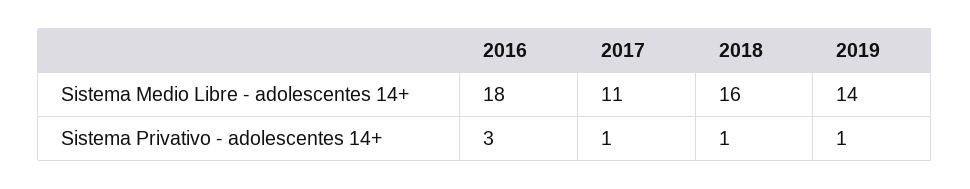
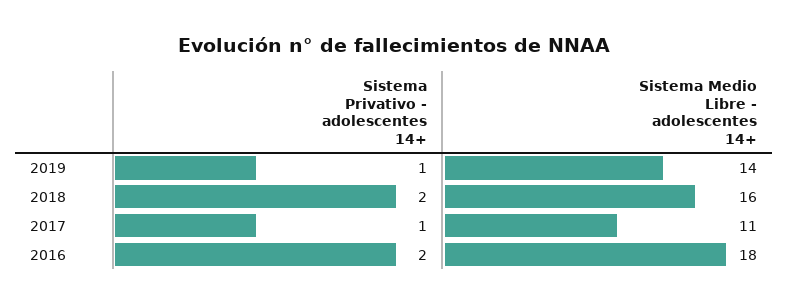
  {
    "2016": {
      "Sistema Medio Libre - adolescentes 14+": 18,
-     "Sistema Privativo - adolescentes 14+": 3
+     "Sistema Privativo - adolescentes 14+": 2
    },
    "2017": {
      "Sistema Medio Libre - adolescentes 14+": 11,
      "Sistema Privativo - adolescentes 14+": 1
    },
    "2018": {
      "Sistema Medio Libre - adolescentes 14+": 16,
-     "Sistema Privativo - adolescentes 14+": 1
+     "Sistema Privativo - adolescentes 14+": 2
    },
    "2019": {
      "Sistema Medio Libre - adolescentes 14+": 14,
      "Sistema Privativo - adolescentes 14+": 1
    }
  }

